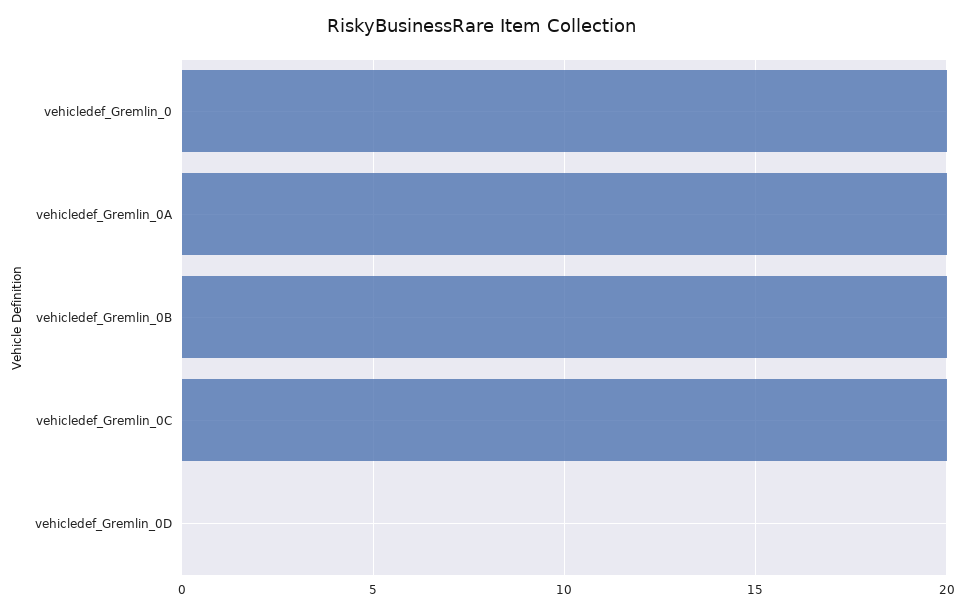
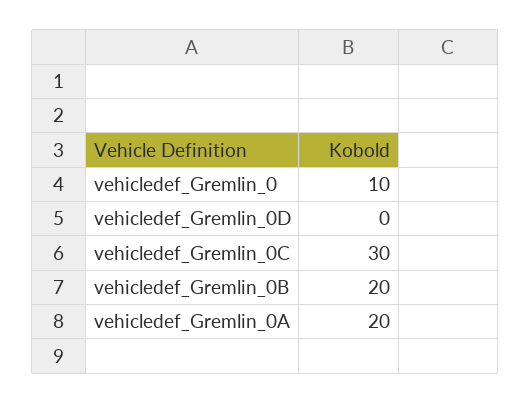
  {
-   "vehicledef_Gremlin_0": 20,
+   "vehicledef_Gremlin_0": 10,
    "vehicledef_Gremlin_0A": 20,
    "vehicledef_Gremlin_0B": 20,
-   "vehicledef_Gremlin_0C": 20,
+   "vehicledef_Gremlin_0C": 30,
    "vehicledef_Gremlin_0D": 0
  }

